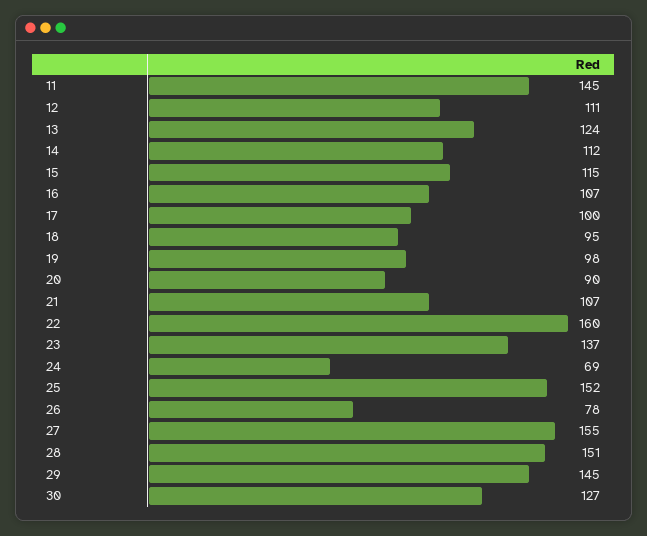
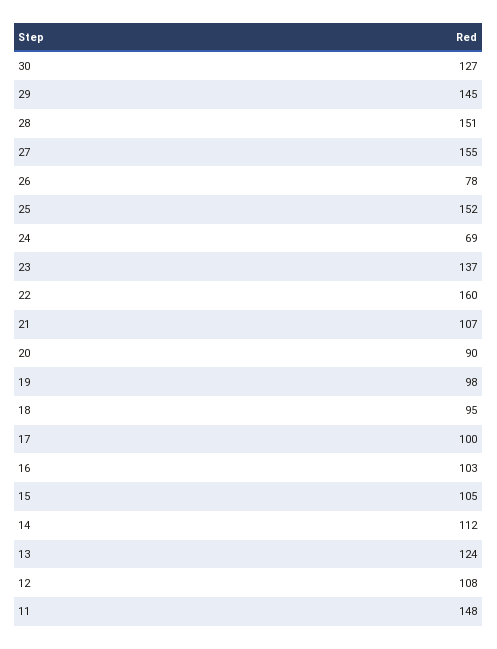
  {
-   "11": 145,
+   "11": 148,
-   "12": 111,
+   "12": 108,
    "13": 124,
    "14": 112,
-   "15": 115,
+   "15": 105,
-   "16": 107,
+   "16": 103,
    "17": 100,
    "18": 95,
    "19": 98,
    "20": 90,
    "21": 107,
    "22": 160,
    "23": 137,
    "24": 69,
    "25": 152,
    "26": 78,
    "27": 155,
    "28": 151,
    "29": 145,
    "30": 127
  }

